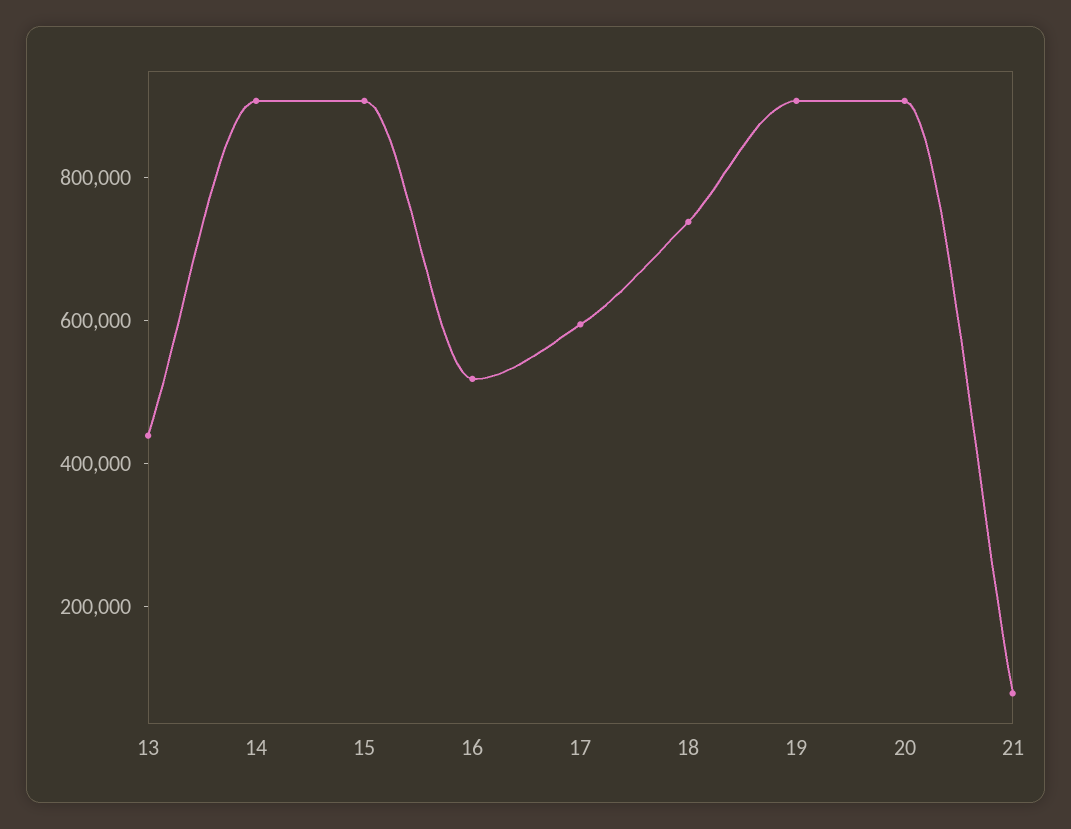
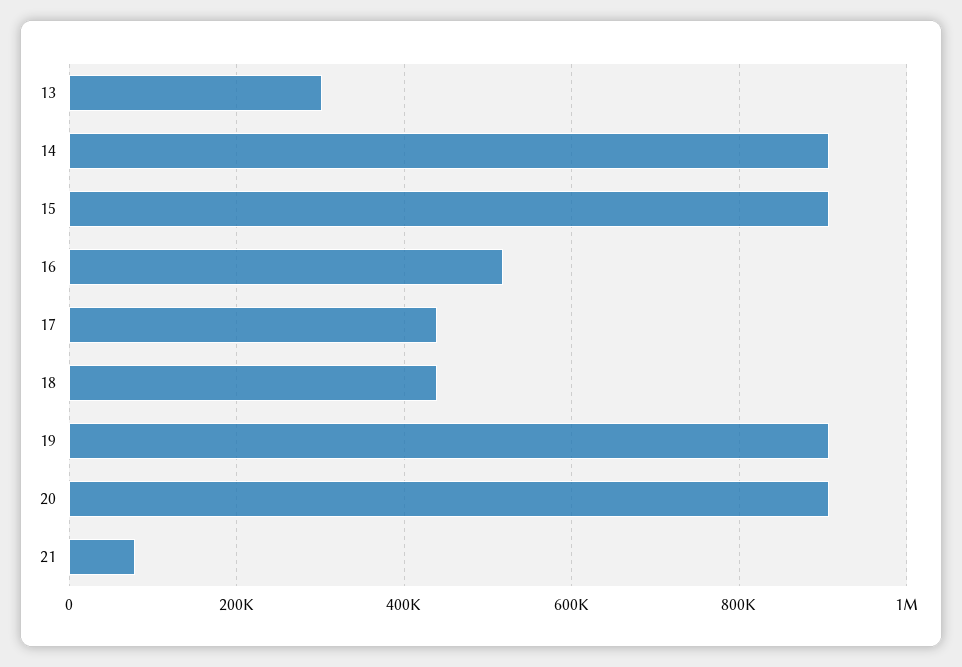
  {
-   "13": 450000,
+   "13": 300000,
    "14": 900000,
    "15": 900000,
    "16": 520000,
-   "17": 600000,
+   "17": 440000,
-   "18": 750000,
+   "18": 440000,
    "19": 900000,
    "20": 900000,
    "21": 80000
  }

